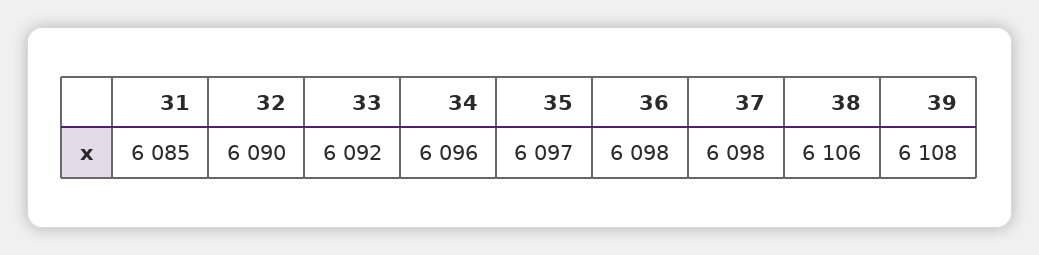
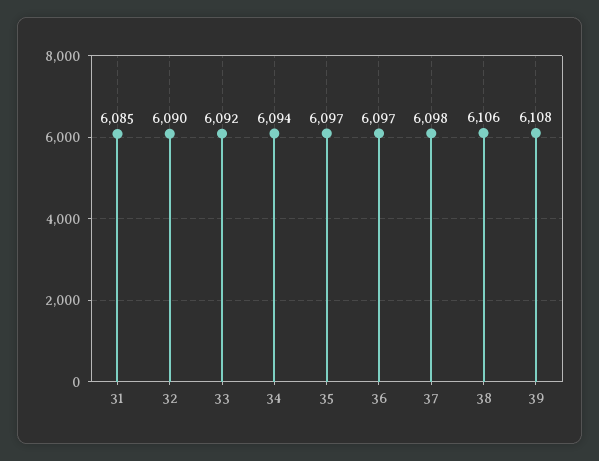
  {
    "31": 6085,
    "32": 6090,
    "33": 6092,
-   "34": 6096,
+   "34": 6094,
    "35": 6097,
-   "36": 6098,
+   "36": 6097,
    "37": 6098,
    "38": 6106,
    "39": 6108
  }

